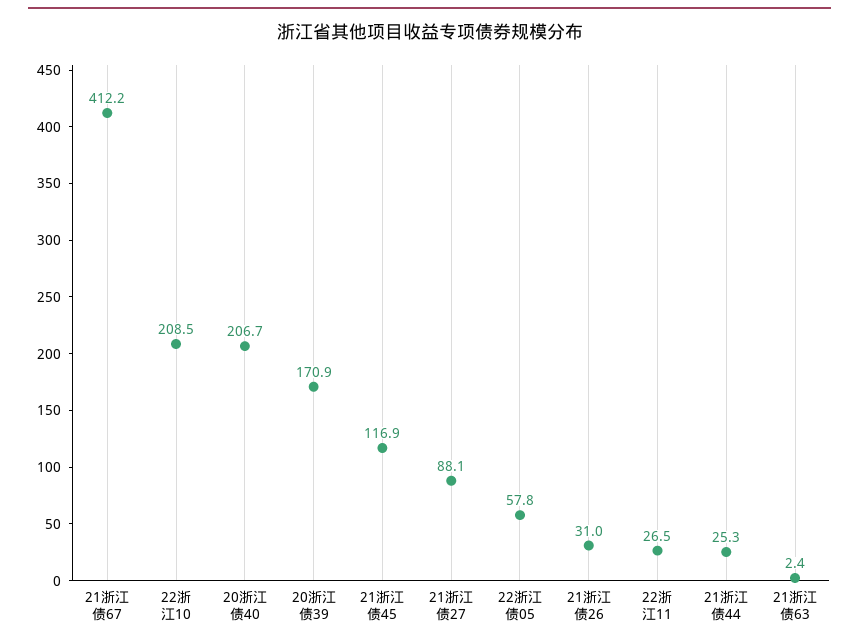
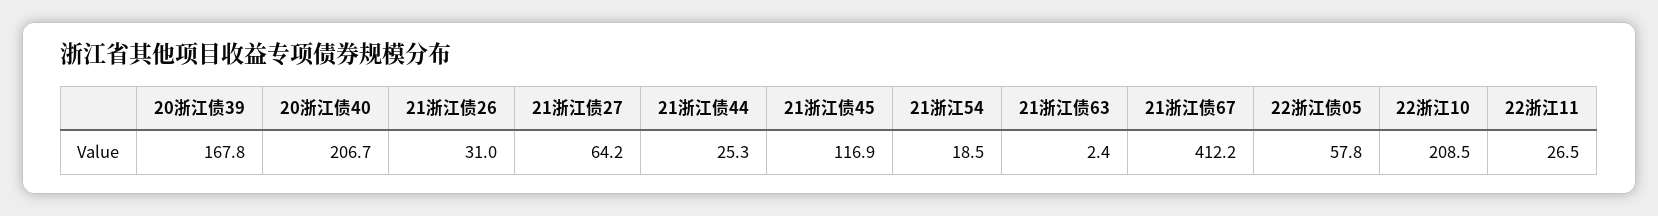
  {
    "21浙江债67": 412.2,
    "22浙江10": 208.5,
    "20浙江债40": 206.7,
-   "20浙江债39": 170.9,
+   "20浙江债39": 167.8,
    "21浙江债45": 116.9,
-   "21浙江债27": 88.1,
+   "21浙江债27": 64.2,
    "22浙江债05": 57.8,
    "21浙江债26": 31,
    "22浙江11": 26.5,
    "21浙江债44": 25.3,
-   "21浙江债63": 2.4
+   "21浙江债63": 2.4,
+   "21浙江54": 18.5
  }

